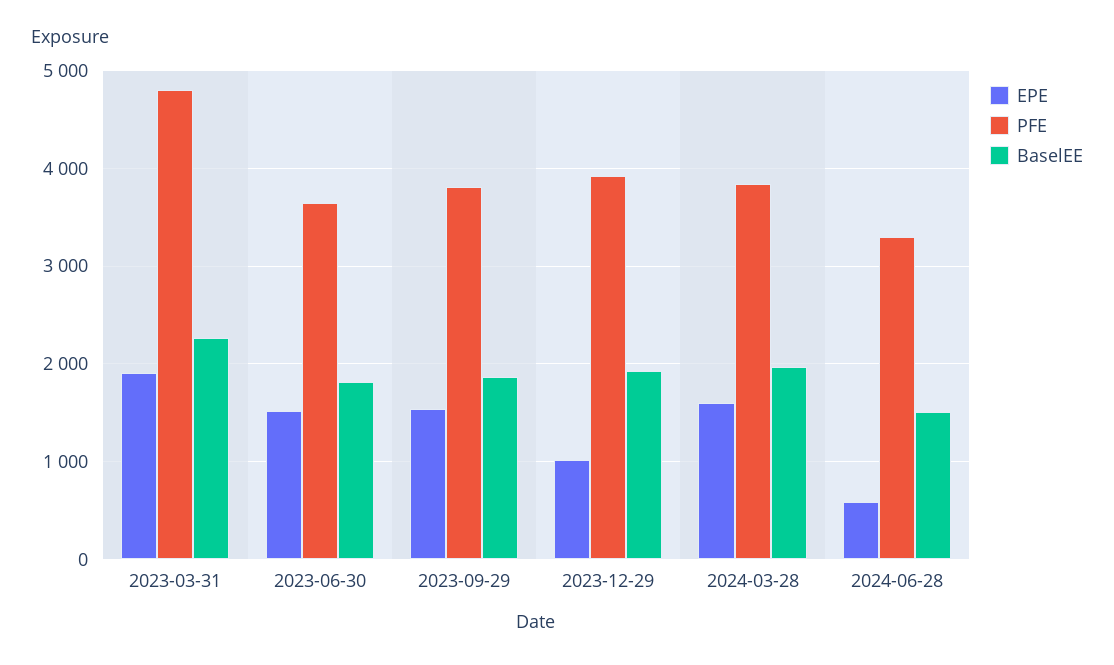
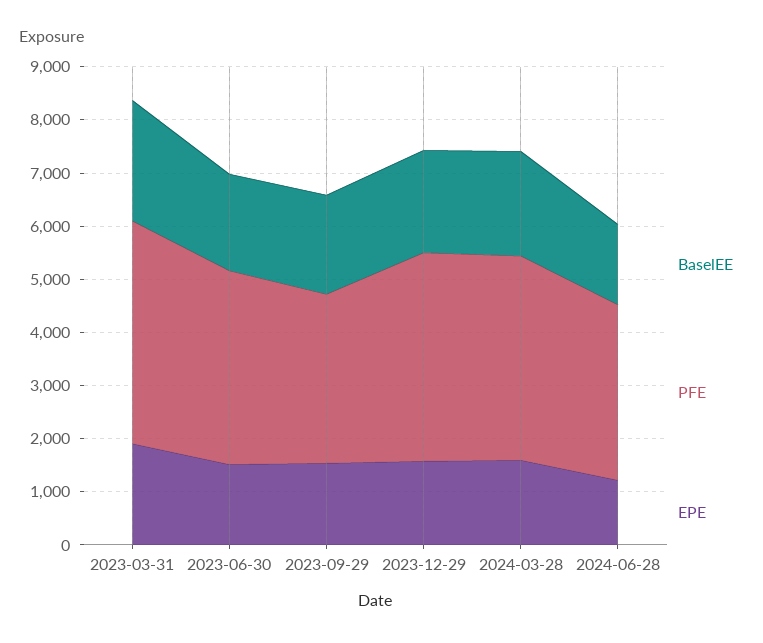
  {
    "EPE": {
      "2023-03-31": 1900,
      "2023-06-30": 1500,
      "2023-09-29": 1500,
-     "2023-12-29": 1000,
+     "2023-12-29": 1600,
      "2024-03-28": 1600,
-     "2024-06-28": 600
+     "2024-06-28": 1200
    },
    "PFE": {
-     "2023-03-31": 4800,
+     "2023-03-31": 4200,
      "2023-06-30": 3600,
-     "2023-09-29": 3800,
+     "2023-09-29": 3200,
      "2023-12-29": 3900,
      "2024-03-28": 3800,
      "2024-06-28": 3300
    },
    "BaselEE": {
      "2023-03-31": 2300,
      "2023-06-30": 1800,
      "2023-09-29": 1900,
      "2023-12-29": 1900,
      "2024-03-28": 2000,
      "2024-06-28": 1500
    }
  }

